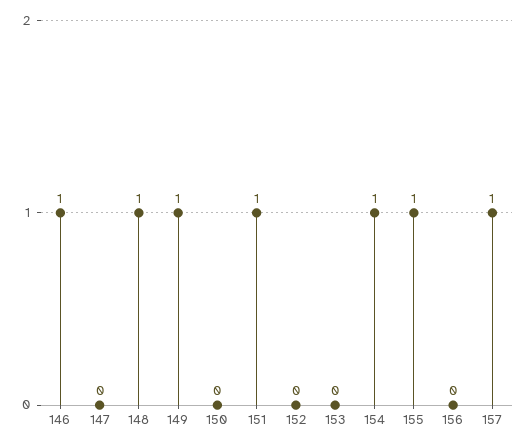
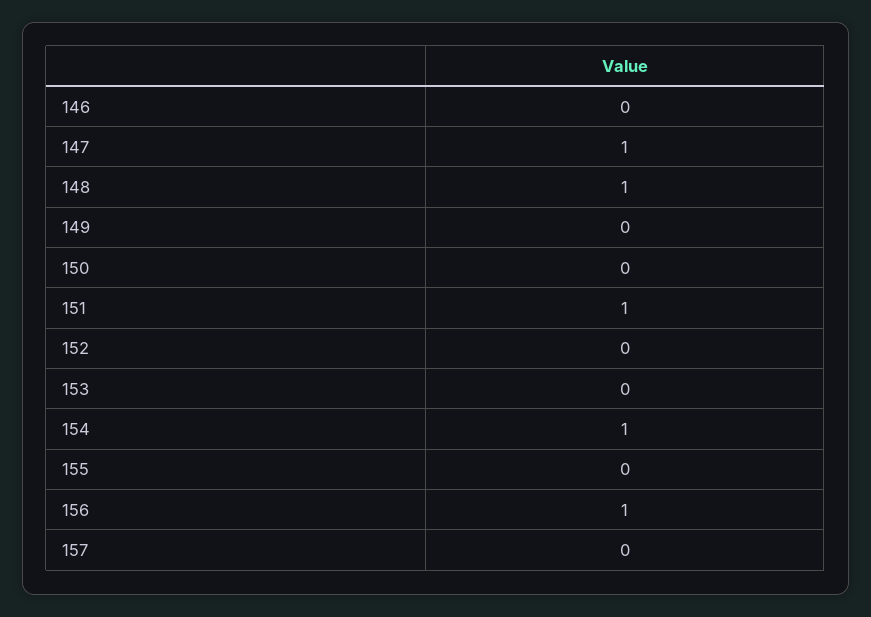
  {
-   "146": 1,
+   "146": 0,
-   "147": 0,
+   "147": 1,
    "148": 1,
-   "149": 1,
+   "149": 0,
    "150": 0,
    "151": 1,
    "152": 0,
    "153": 0,
    "154": 1,
-   "155": 1,
+   "155": 0,
-   "156": 0,
+   "156": 1,
-   "157": 1
+   "157": 0
  }

